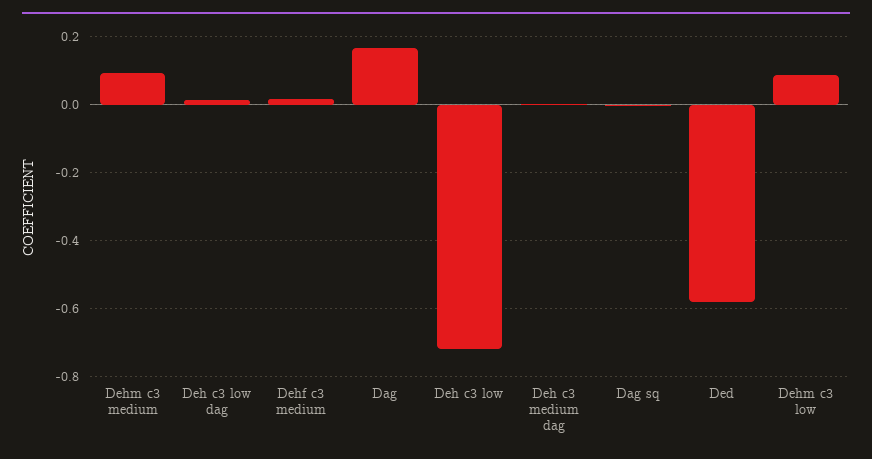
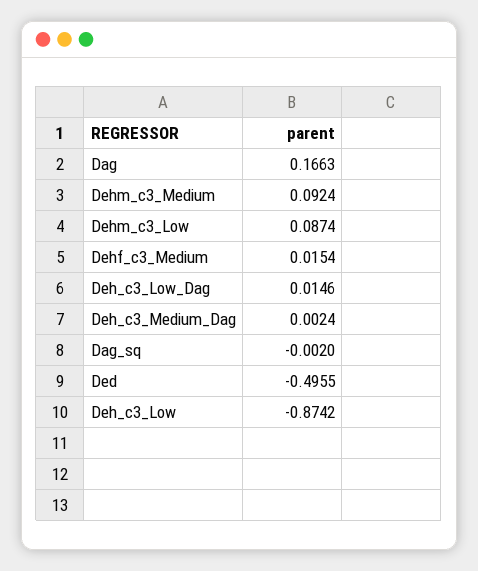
  {
    "Dehm c3 medium": 0.0924,
    "Deh c3 low dag": 0.0146,
    "Dehf c3 medium": 0.0154,
    "Dag": 0.1663,
-   "Deh c3 low": -0.72,
+   "Deh c3 low": -0.8742,
    "Deh c3 medium dag": 0.0024,
    "Dag sq": -0.002,
-   "Ded": -0.58,
+   "Ded": -0.4955,
    "Dehm c3 low": 0.0874
  }

